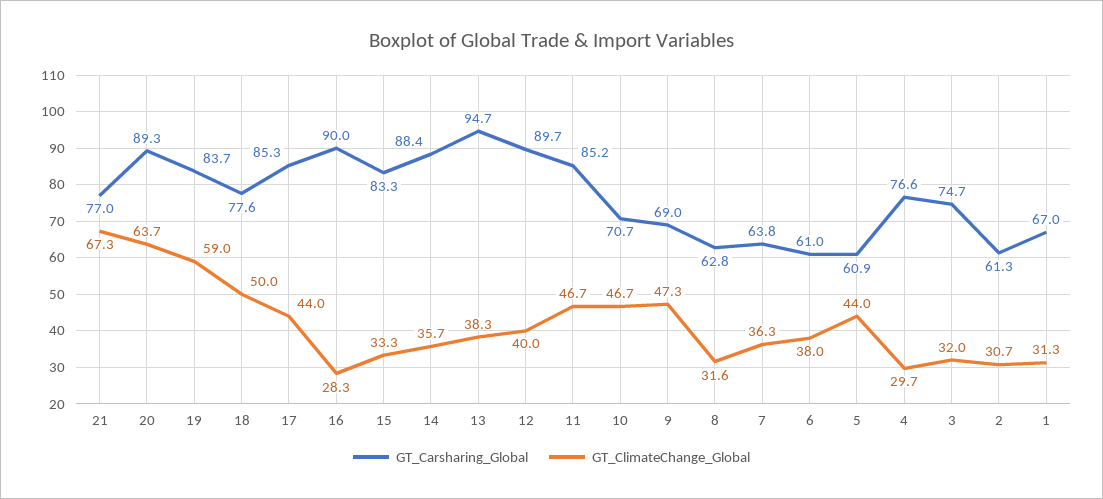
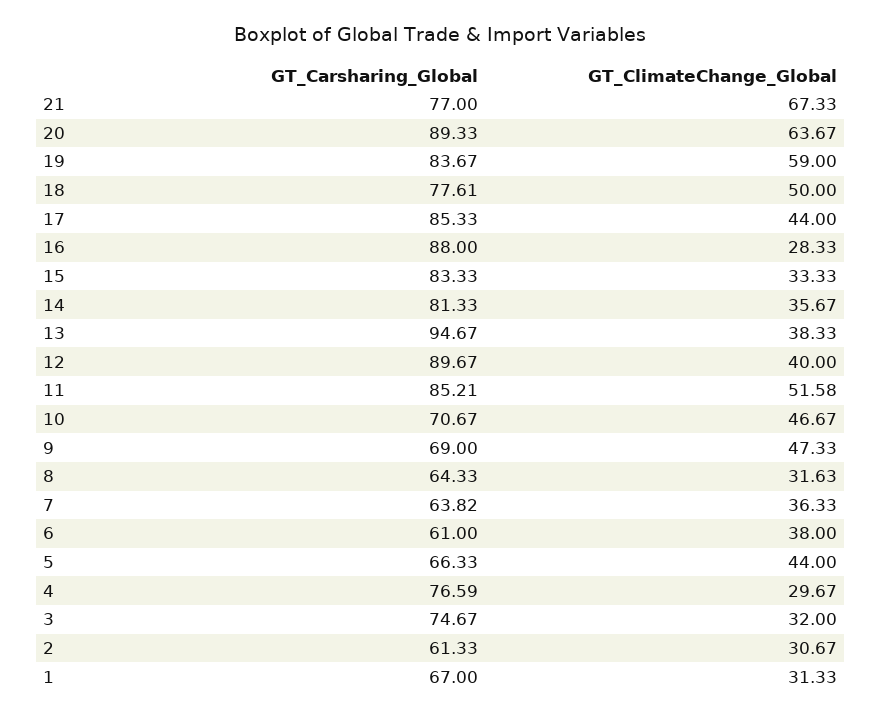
  {
    "GT_Carsharing_Global": {
      "21": 77,
      "20": 89.33,
      "19": 83.67,
      "18": 77.61,
      "17": 85.33,
-     "16": 90,
+     "16": 88,
      "15": 83.33,
-     "14": 88.4,
+     "14": 81.33,
      "13": 94.67,
      "12": 89.67,
      "11": 85.21,
      "10": 70.67,
      "9": 69,
-     "8": 62.8,
+     "8": 64.33,
      "7": 63.82,
      "6": 61,
-     "5": 60.9,
+     "5": 66.33,
      "4": 76.59,
      "3": 74.67,
      "2": 61.33,
      "1": 67
    },
    "GT_ClimateChange_Global": {
      "21": 67.33,
      "20": 63.67,
      "19": 59,
      "18": 50,
      "17": 44,
      "16": 28.33,
      "15": 33.33,
      "14": 35.67,
      "13": 38.33,
      "12": 40,
-     "11": 46.7,
+     "11": 51.58,
      "10": 46.67,
      "9": 47.33,
      "8": 31.63,
      "7": 36.33,
      "6": 38,
      "5": 44,
      "4": 29.67,
      "3": 32,
      "2": 30.67,
      "1": 31.33
    }
  }

